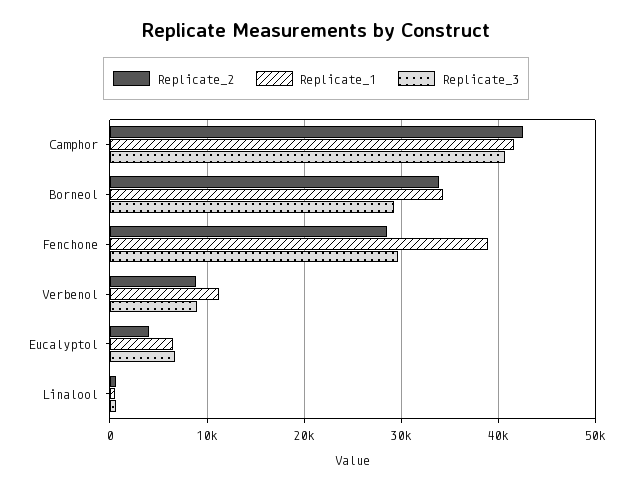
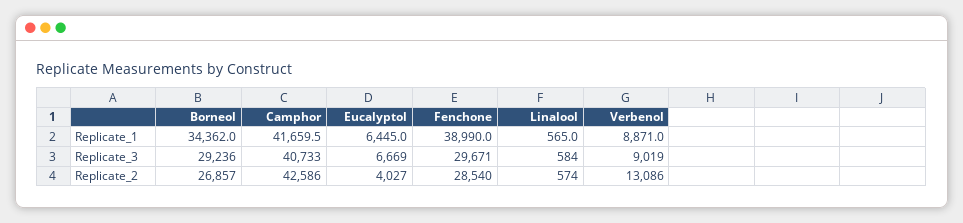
  {
    "Replicate_2": {
      "Camphor": 42586,
-     "Borneol": 34000,
+     "Borneol": 26857,
      "Fenchone": 28540,
-     "Verbenol": 9000,
+     "Verbenol": 13086,
      "Eucalyptol": 4027,
      "Linalool": 574
    },
    "Replicate_1": {
      "Camphor": 41659.5,
      "Borneol": 34362,
      "Fenchone": 38990,
-     "Verbenol": 11000,
+     "Verbenol": 8871,
      "Eucalyptol": 6445,
      "Linalool": 565
    },
    "Replicate_3": {
      "Camphor": 40733,
      "Borneol": 29236,
      "Fenchone": 29671,
      "Verbenol": 9019,
      "Eucalyptol": 6669,
      "Linalool": 584
    }
  }

